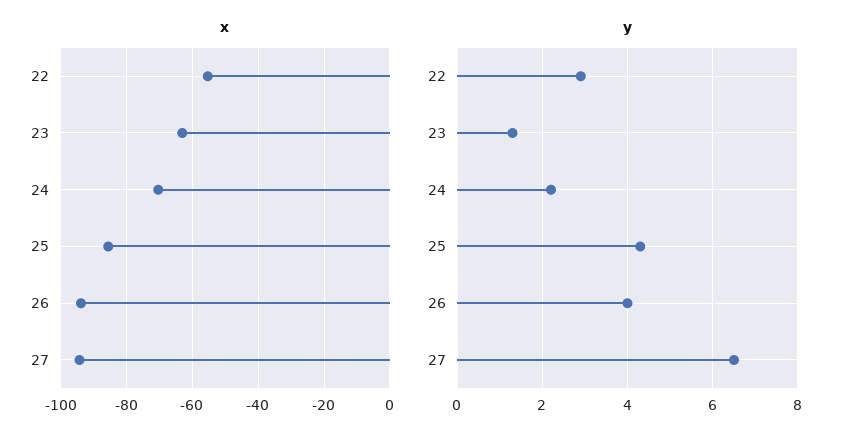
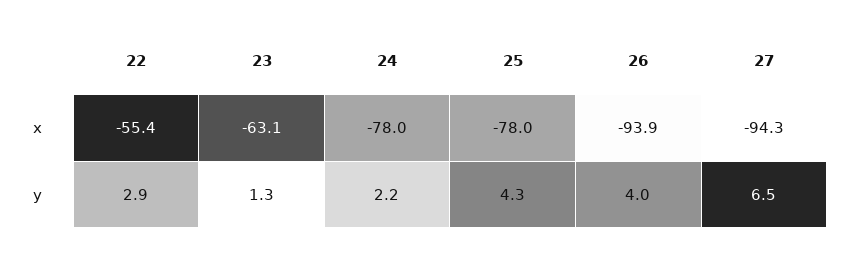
  {
    "x": {
      "22": -55.4,
      "23": -63.1,
-     "24": -70,
+     "24": -78,
-     "25": -86,
+     "25": -78,
      "26": -93.9,
      "27": -94.3
    },
    "y": {
      "22": 2.9,
      "23": 1.3,
      "24": 2.2,
      "25": 4.3,
      "26": 4,
      "27": 6.5
    }
  }

